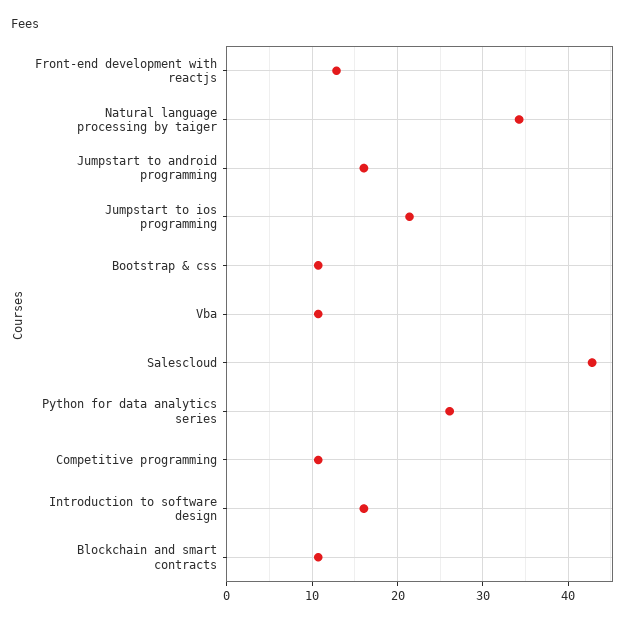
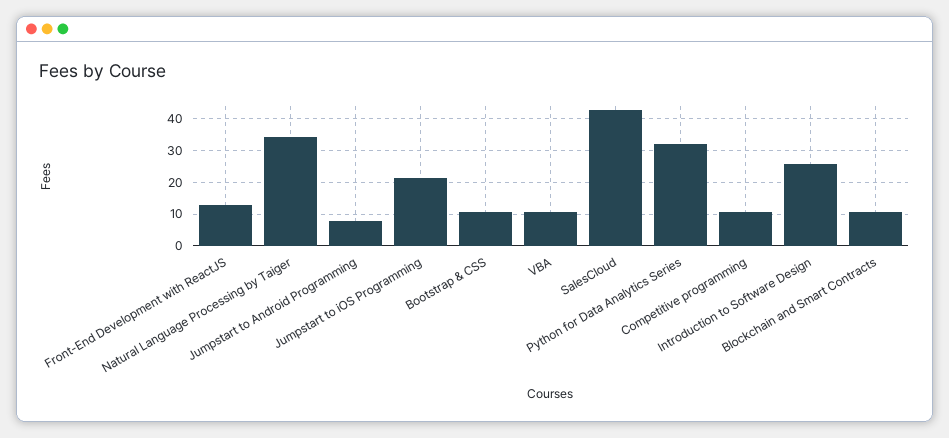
  {
    "Front-end development with reactjs": 13,
    "Natural language processing by taiger": 34,
-   "Jumpstart to android programming": 16,
+   "Jumpstart to android programming": 8,
    "Jumpstart to ios programming": 21,
    "Bootstrap & css": 11,
    "Vba": 11,
    "Salescloud": 43,
-   "Python for data analytics series": 26,
+   "Python for data analytics series": 32,
    "Competitive programming": 11,
-   "Introduction to software design": 16,
+   "Introduction to software design": 26,
    "Blockchain and smart contracts": 11
  }

